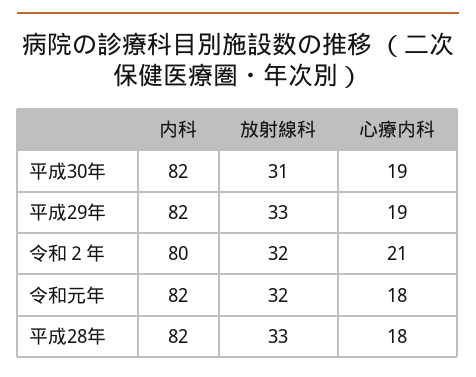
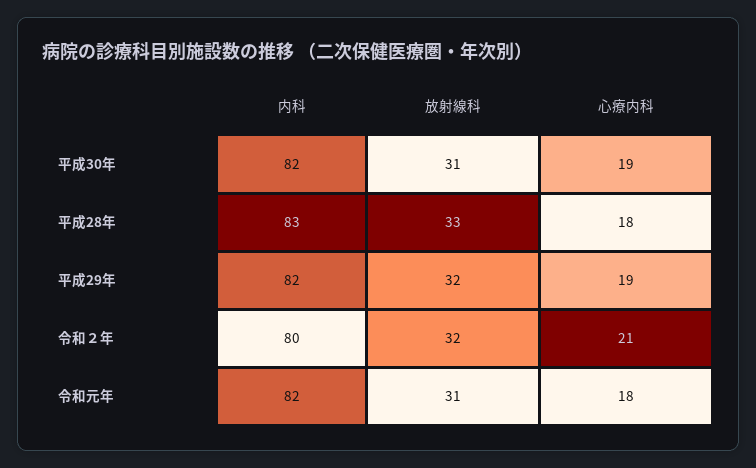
  {
    "内科": {
      "平成30年": 82,
      "平成29年": 82,
      "令和２年": 80,
      "令和元年": 82,
-     "平成28年": 82
+     "平成28年": 83
    },
    "放射線科": {
      "平成30年": 31,
-     "平成29年": 33,
+     "平成29年": 32,
      "令和２年": 32,
-     "令和元年": 32,
+     "令和元年": 31,
      "平成28年": 33
    },
    "心療内科": {
      "平成30年": 19,
      "平成29年": 19,
      "令和２年": 21,
      "令和元年": 18,
      "平成28年": 18
    }
  }

